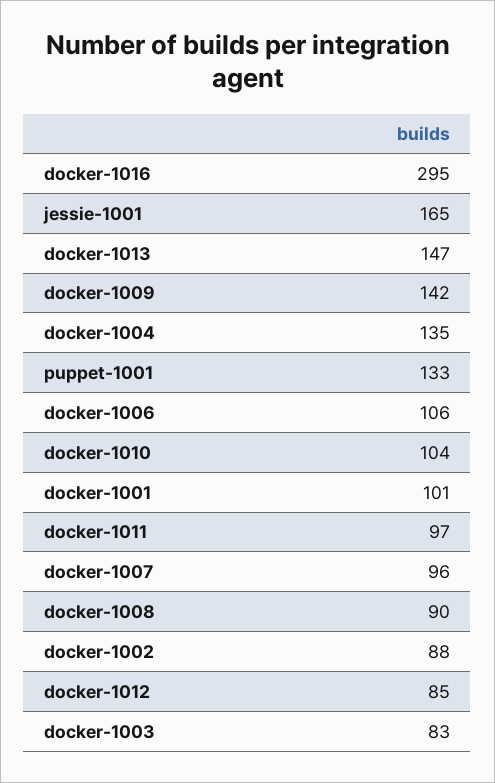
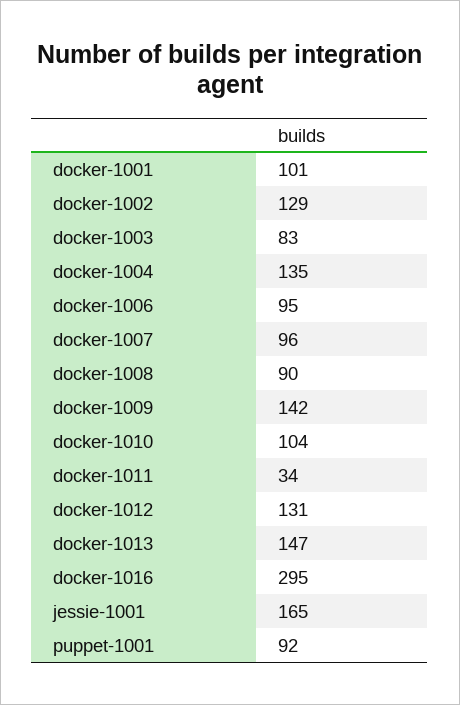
  {
    "docker-1016": 295,
    "jessie-1001": 165,
    "docker-1013": 147,
    "docker-1009": 142,
    "docker-1004": 135,
-   "puppet-1001": 133,
+   "puppet-1001": 92,
-   "docker-1006": 106,
+   "docker-1006": 95,
    "docker-1010": 104,
    "docker-1001": 101,
-   "docker-1011": 97,
+   "docker-1011": 34,
    "docker-1007": 96,
    "docker-1008": 90,
-   "docker-1002": 88,
+   "docker-1002": 129,
-   "docker-1012": 85,
+   "docker-1012": 131,
    "docker-1003": 83
  }

